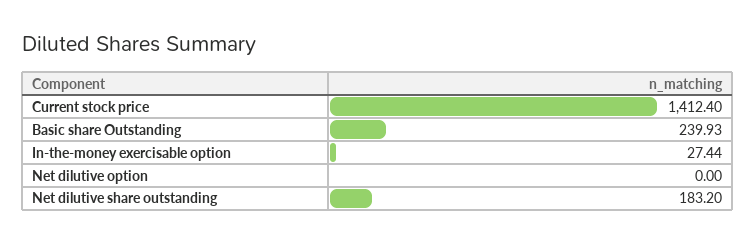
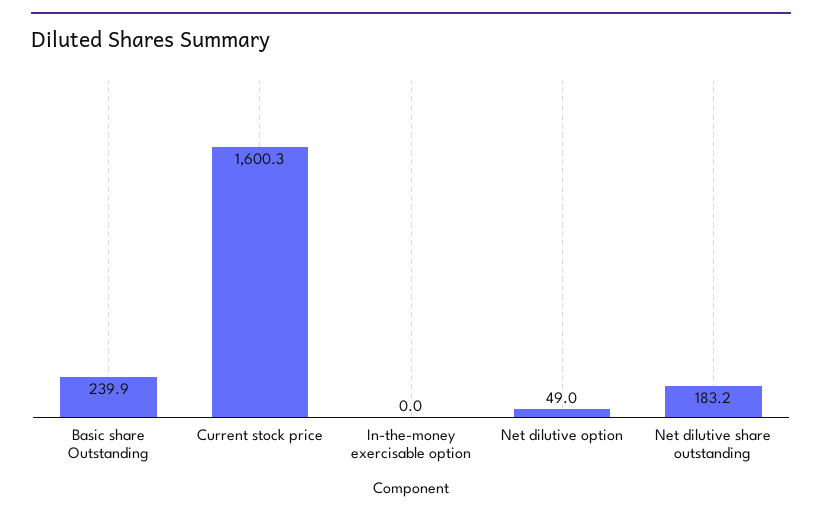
  {
-   "Current stock price": 1412.4,
+   "Current stock price": 1600.3,
    "Basic share Outstanding": 239.93,
-   "In-the-money exercisable option": 27.44,
+   "In-the-money exercisable option": 0,
-   "Net dilutive option": 0,
+   "Net dilutive option": 49,
    "Net dilutive share outstanding": 183.2
  }

